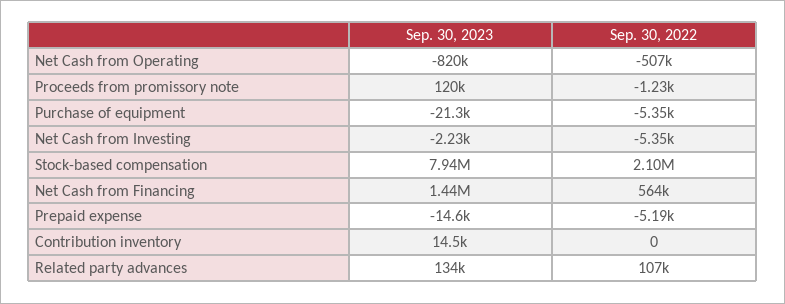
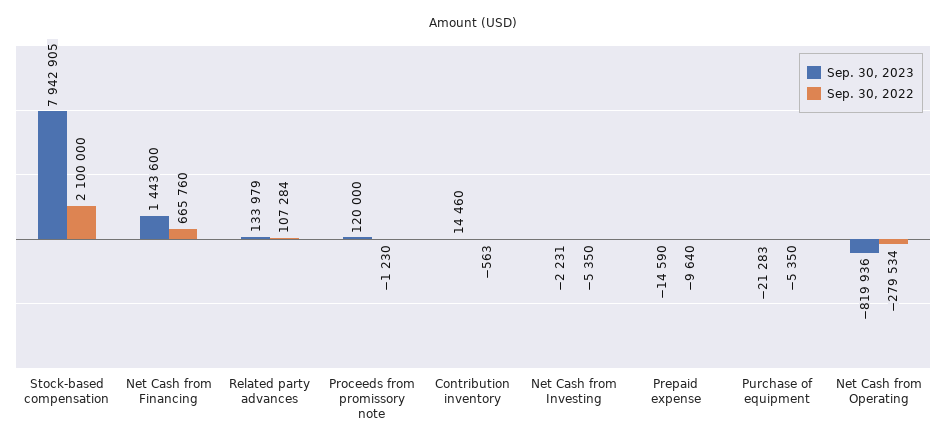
  {
    "Sep. 30, 2023": {
      "Net Cash from Operating": -819936,
      "Proceeds from promissory note": 120000,
      "Purchase of equipment": -21283,
      "Net Cash from Investing": -2231,
      "Stock-based compensation": 7942905,
      "Net Cash from Financing": 1443600,
      "Prepaid expense": -14590,
      "Contribution inventory": 14460,
      "Related party advances": 133979
    },
    "Sep. 30, 2022": {
-     "Net Cash from Operating": -507000,
+     "Net Cash from Operating": -279534,
      "Proceeds from promissory note": -1230,
      "Purchase of equipment": -5350,
      "Net Cash from Investing": -5350,
      "Stock-based compensation": 2100000,
-     "Net Cash from Financing": 564000,
+     "Net Cash from Financing": 665760,
-     "Prepaid expense": -5190,
+     "Prepaid expense": -9640,
-     "Contribution inventory": 0,
+     "Contribution inventory": -563,
      "Related party advances": 107284
    }
  }

